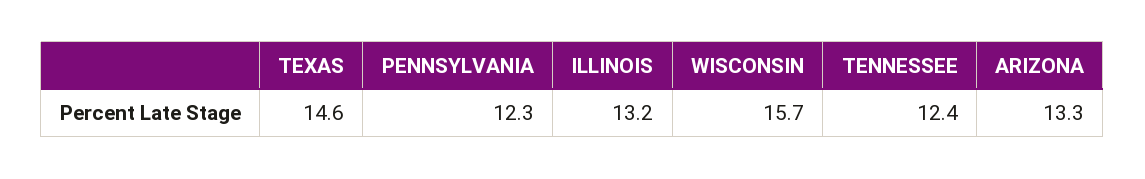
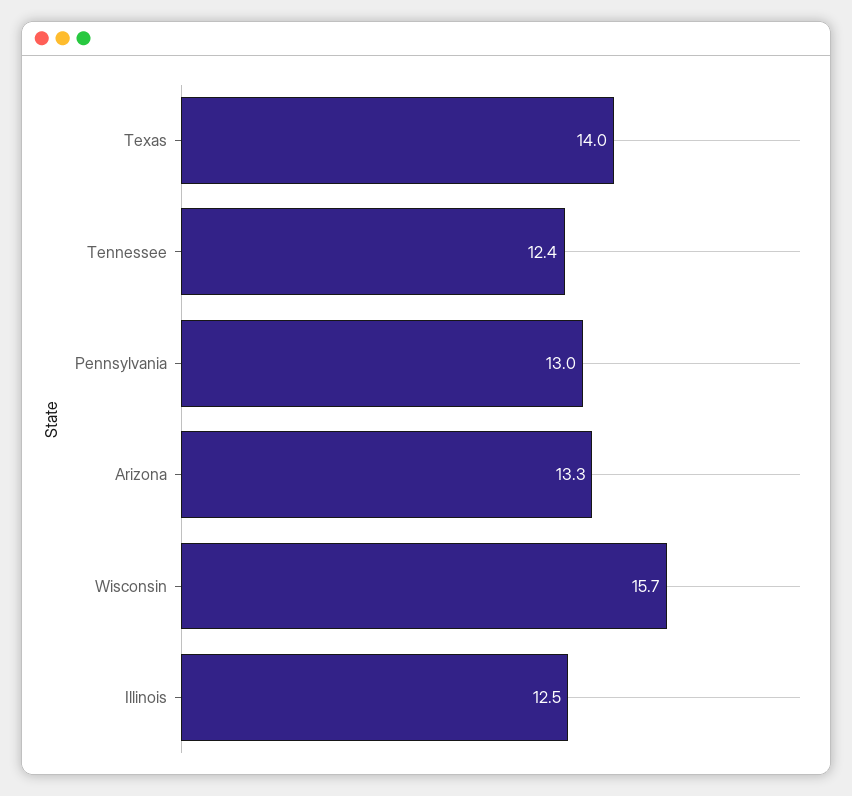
  {
-   "TEXAS": 14.6,
+   "TEXAS": 14,
-   "PENNSYLVANIA": 12.3,
+   "PENNSYLVANIA": 13,
-   "ILLINOIS": 13.2,
+   "ILLINOIS": 12.5,
    "WISCONSIN": 15.7,
    "TENNESSEE": 12.4,
    "ARIZONA": 13.3
  }

